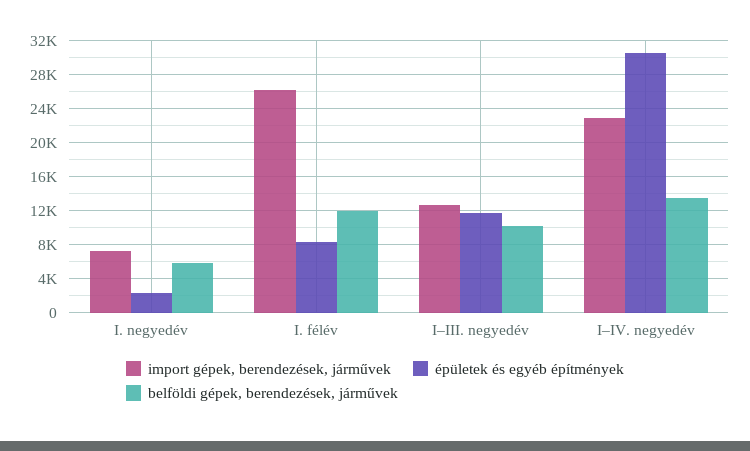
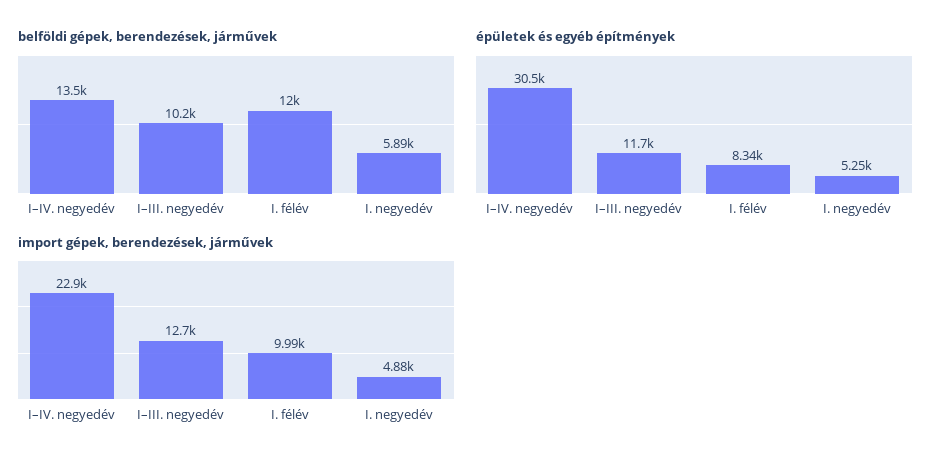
  {
    "import gépek, berendezések, járművek": {
-     "I. negyedév": 7000,
+     "I. negyedév": 4880,
-     "I. félév": 26000,
+     "I. félév": 9990,
      "I–III. negyedév": 12700,
      "I–IV. negyedév": 22900
    },
    "épületek és egyéb építmények": {
-     "I. negyedév": 2000,
+     "I. negyedév": 5250,
      "I. félév": 8340,
      "I–III. negyedév": 11700,
      "I–IV. negyedév": 30500
    },
    "belföldi gépek, berendezések, járművek": {
      "I. negyedév": 5890,
      "I. félév": 12000,
      "I–III. negyedév": 10200,
      "I–IV. negyedév": 13500
    }
  }

